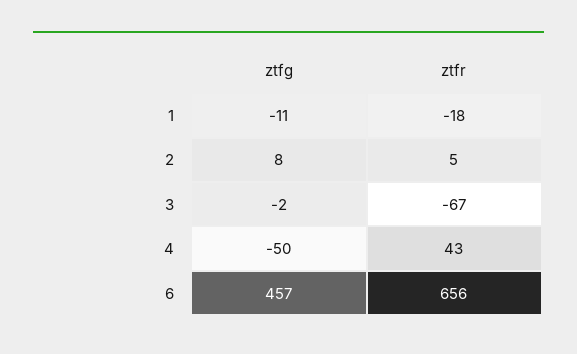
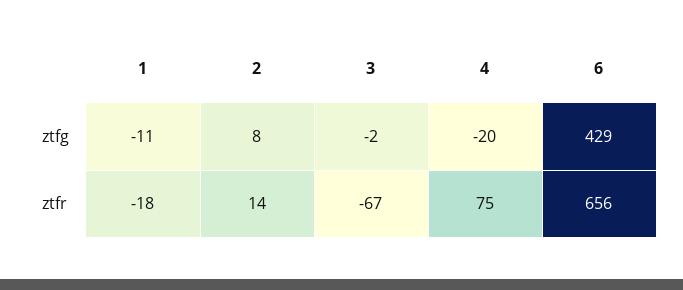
  {
    "ztfg": {
      "1": -11,
      "2": 8,
      "3": -2,
-     "4": -50,
+     "4": -20,
-     "6": 457
+     "6": 429
    },
    "ztfr": {
      "1": -18,
-     "2": 5,
+     "2": 14,
      "3": -67,
-     "4": 43,
+     "4": 75,
      "6": 656
    }
  }

